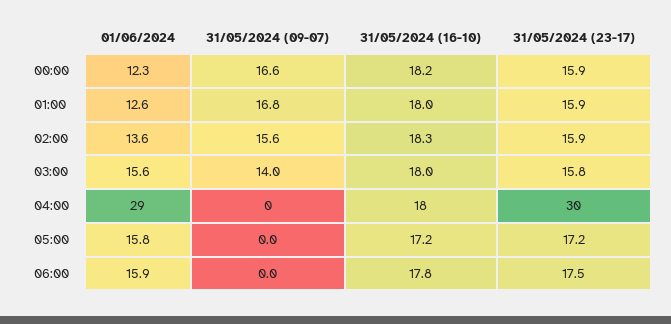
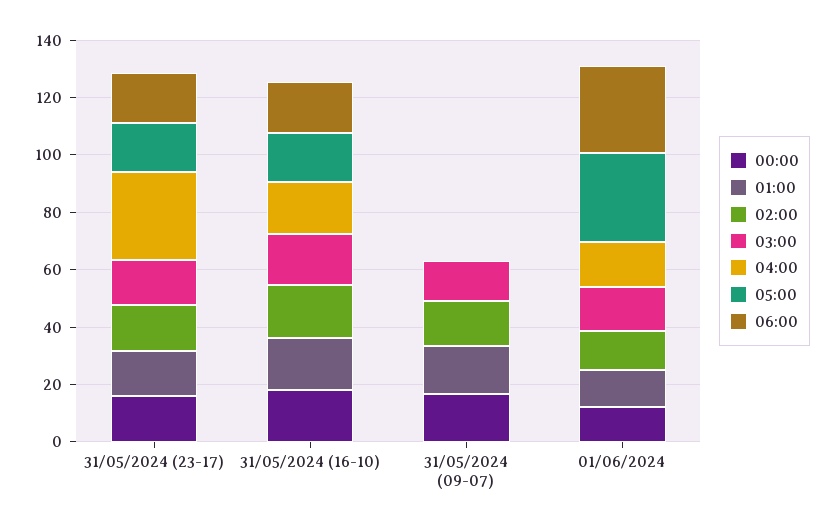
  {
    "00:00": {
      "01/06/2024": 12.3,
      "31/05/2024 (09-07)": 16.6,
      "31/05/2024 (16-10)": 18.2,
      "31/05/2024 (23-17)": 15.9
    },
    "01:00": {
      "01/06/2024": 12.6,
      "31/05/2024 (09-07)": 16.8,
      "31/05/2024 (16-10)": 18,
      "31/05/2024 (23-17)": 15.9
    },
    "02:00": {
      "01/06/2024": 13.6,
      "31/05/2024 (09-07)": 15.6,
      "31/05/2024 (16-10)": 18.3,
      "31/05/2024 (23-17)": 15.9
    },
    "03:00": {
      "01/06/2024": 15.6,
      "31/05/2024 (09-07)": 14,
      "31/05/2024 (16-10)": 18,
      "31/05/2024 (23-17)": 15.8
    },
    "04:00": {
-     "01/06/2024": 29,
+     "01/06/2024": 15,
      "31/05/2024 (09-07)": 0,
      "31/05/2024 (16-10)": 18,
      "31/05/2024 (23-17)": 30
    },
    "05:00": {
-     "01/06/2024": 15.8,
+     "01/06/2024": 30,
      "31/05/2024 (09-07)": 0,
      "31/05/2024 (16-10)": 17.2,
      "31/05/2024 (23-17)": 17.2
    },
    "06:00": {
-     "01/06/2024": 15.9,
+     "01/06/2024": 30,
      "31/05/2024 (09-07)": 0,
      "31/05/2024 (16-10)": 17.8,
      "31/05/2024 (23-17)": 17.5
    }
  }

